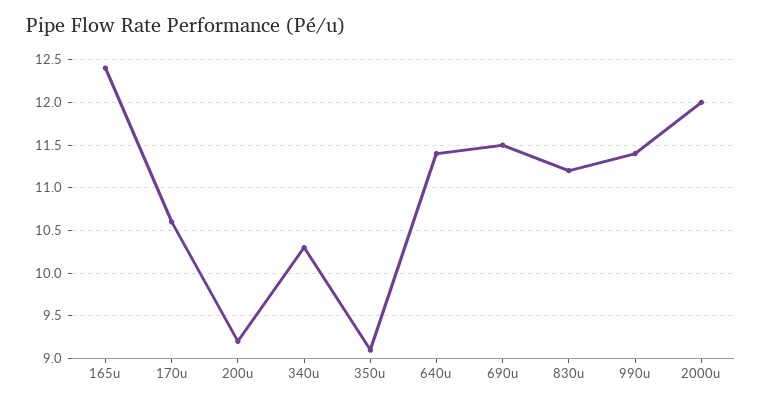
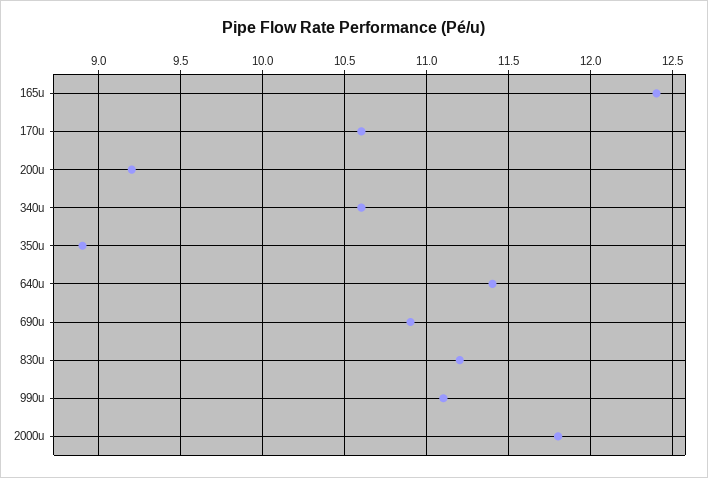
  {
    "165u": 12.4,
    "170u": 10.6,
    "200u": 9.2,
-   "340u": 10.3,
+   "340u": 10.6,
-   "350u": 9.1,
+   "350u": 8.9,
    "640u": 11.4,
-   "690u": 11.5,
+   "690u": 10.9,
    "830u": 11.2,
-   "990u": 11.4,
+   "990u": 11.1,
-   "2000u": 12
+   "2000u": 11.8
  }

